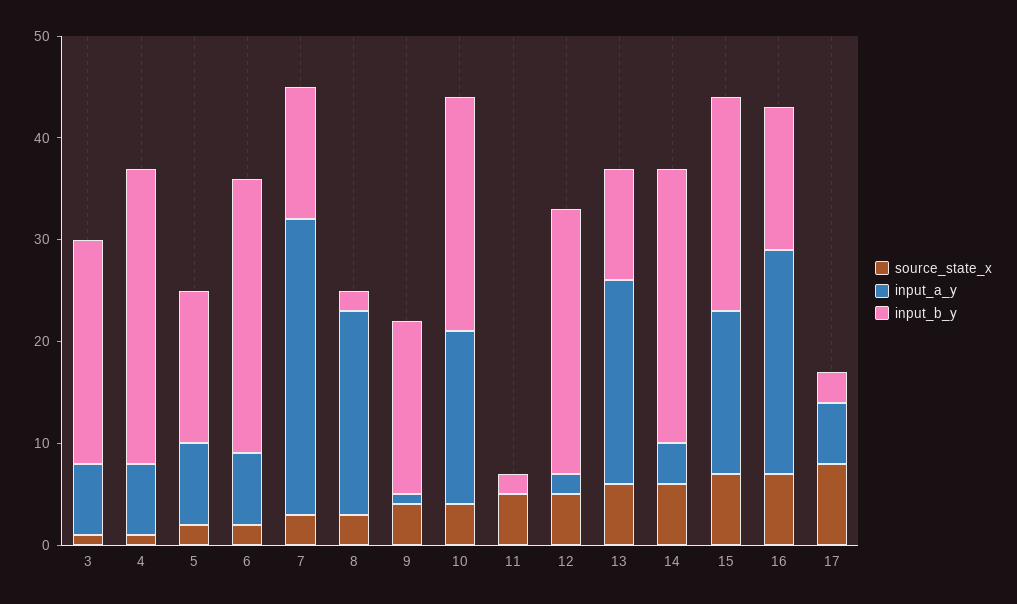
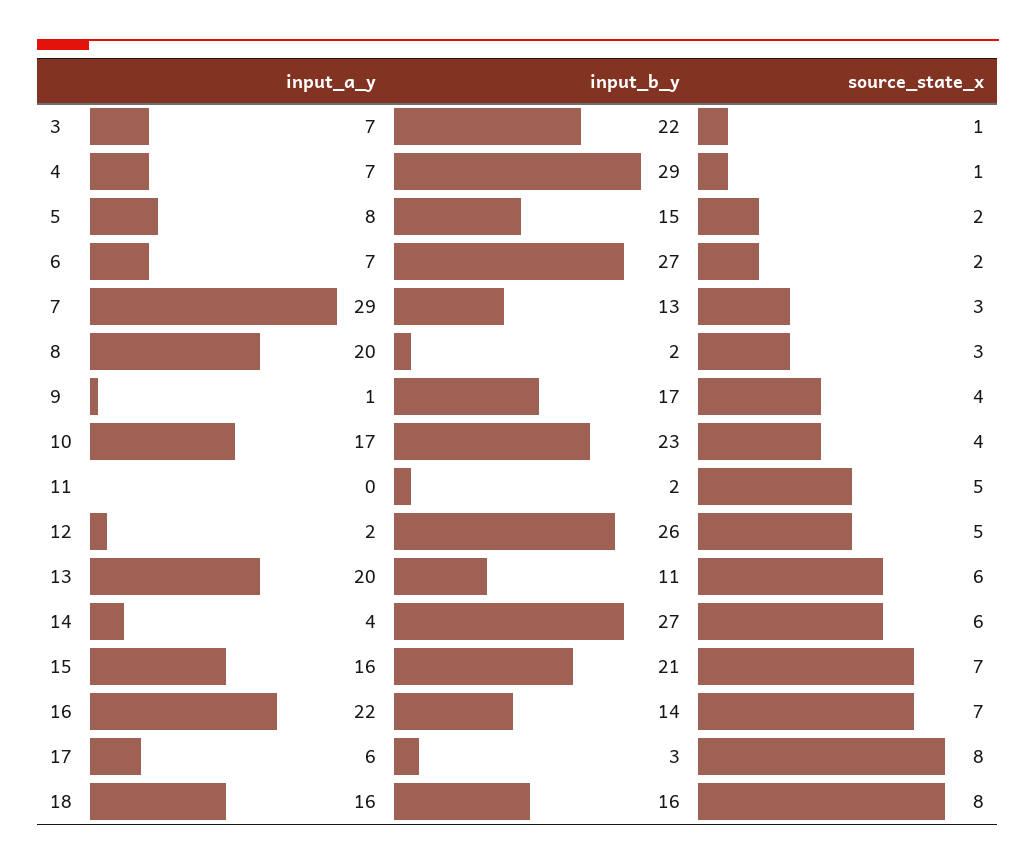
  {
    "source_state_x": {
      "3": 1,
      "4": 1,
      "5": 2,
      "6": 2,
      "7": 3,
      "8": 3,
      "9": 4,
      "10": 4,
      "11": 5,
      "12": 5,
      "13": 6,
      "14": 6,
      "15": 7,
      "16": 7,
-     "17": 8
+     "17": 8,
+     "18": 8
    },
    "input_a_y": {
      "3": 7,
      "4": 7,
      "5": 8,
      "6": 7,
      "7": 29,
      "8": 20,
      "9": 1,
      "10": 17,
      "11": 0,
      "12": 2,
      "13": 20,
      "14": 4,
      "15": 16,
      "16": 22,
-     "17": 6
+     "17": 6,
+     "18": 16
    },
    "input_b_y": {
      "3": 22,
      "4": 29,
      "5": 15,
      "6": 27,
      "7": 13,
      "8": 2,
      "9": 17,
      "10": 23,
      "11": 2,
      "12": 26,
      "13": 11,
      "14": 27,
      "15": 21,
      "16": 14,
-     "17": 3
+     "17": 3,
+     "18": 16
    }
  }

